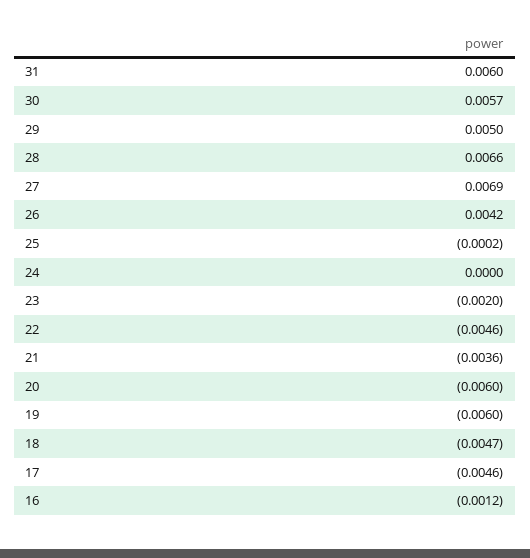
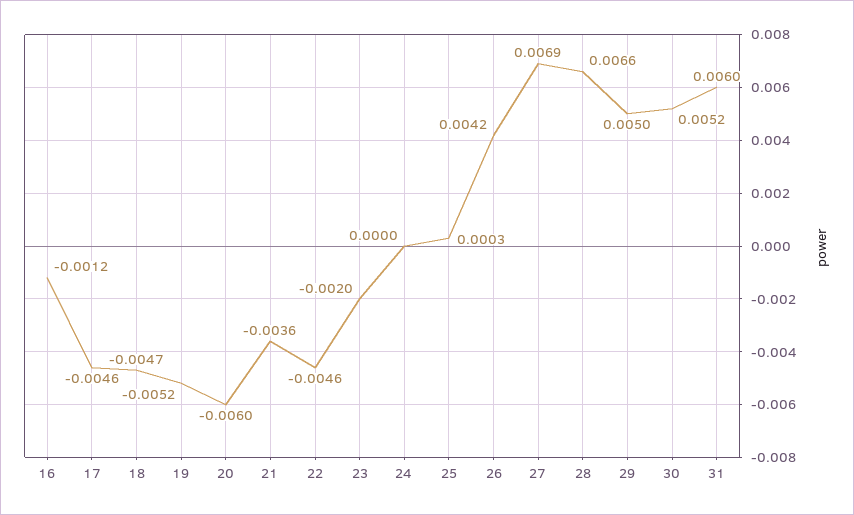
  {
    "31": 0.006,
-   "30": 0.0057,
+   "30": 0.0052,
    "29": 0.005,
    "28": 0.0066,
    "27": 0.0069,
    "26": 0.0042,
-   "25": -0.0002,
+   "25": 0.0003,
    "24": 0,
    "23": -0.002,
    "22": -0.0046,
    "21": -0.0036,
    "20": -0.006,
-   "19": -0.006,
+   "19": -0.0052,
    "18": -0.0047,
    "17": -0.0046,
    "16": -0.0012
  }

